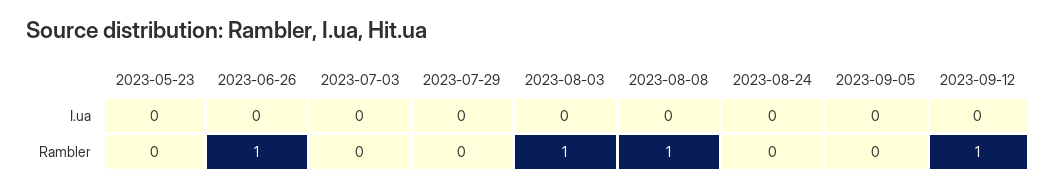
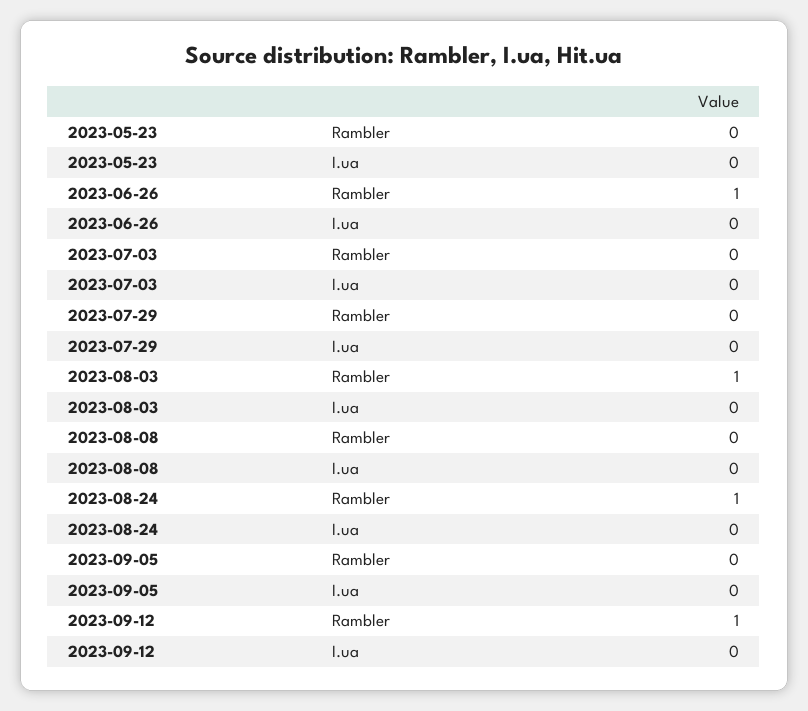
  {
    "2023-05-23": {
      "I.ua": 0,
      "Rambler": 0
    },
    "2023-06-26": {
      "I.ua": 0,
      "Rambler": 1
    },
    "2023-07-03": {
      "I.ua": 0,
      "Rambler": 0
    },
    "2023-07-29": {
      "I.ua": 0,
      "Rambler": 0
    },
    "2023-08-03": {
      "I.ua": 0,
      "Rambler": 1
    },
    "2023-08-08": {
      "I.ua": 0,
-     "Rambler": 1
+     "Rambler": 0
    },
    "2023-08-24": {
      "I.ua": 0,
-     "Rambler": 0
+     "Rambler": 1
    },
    "2023-09-05": {
      "I.ua": 0,
      "Rambler": 0
    },
    "2023-09-12": {
      "I.ua": 0,
      "Rambler": 1
    }
  }

